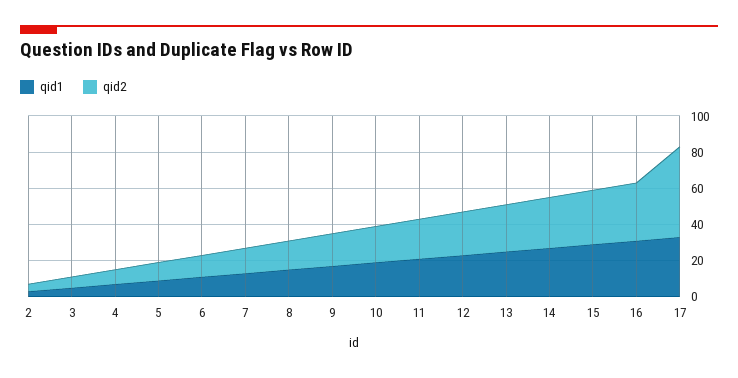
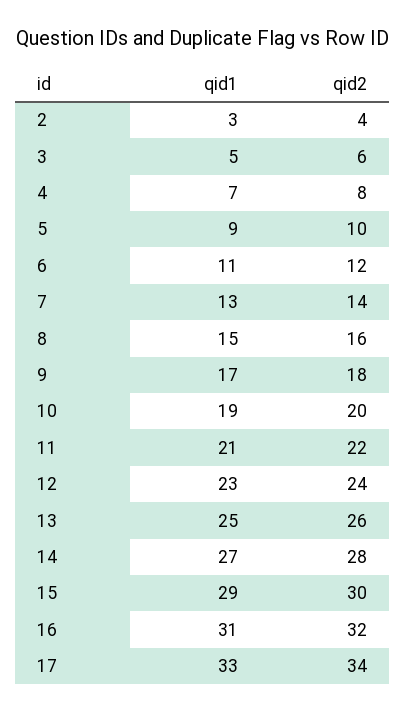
  {
    "qid1": {
      "2": 3,
      "3": 5,
      "4": 7,
      "5": 9,
      "6": 11,
      "7": 13,
      "8": 15,
      "9": 17,
      "10": 19,
      "11": 21,
      "12": 23,
      "13": 25,
      "14": 27,
      "15": 29,
      "16": 31,
      "17": 33
    },
    "qid2": {
      "2": 4,
      "3": 6,
      "4": 8,
      "5": 10,
      "6": 12,
      "7": 14,
      "8": 16,
      "9": 18,
      "10": 20,
      "11": 22,
      "12": 24,
      "13": 26,
      "14": 28,
      "15": 30,
      "16": 32,
-     "17": 50
+     "17": 34
    }
  }

